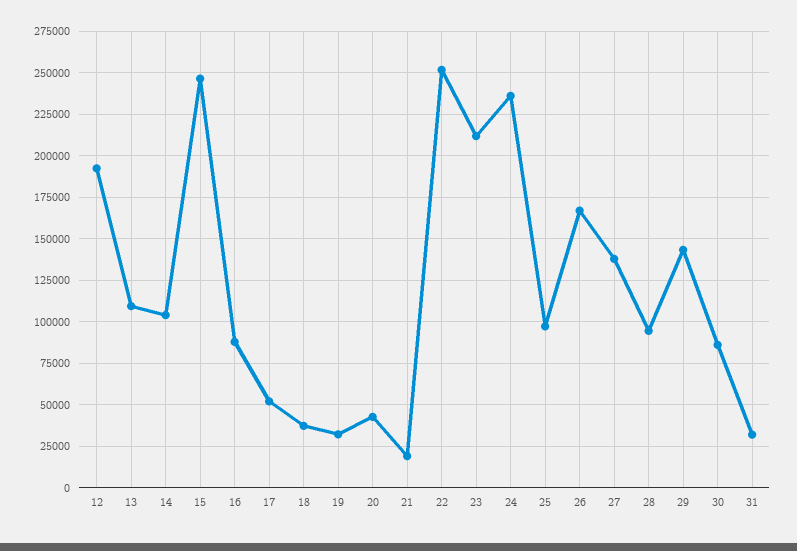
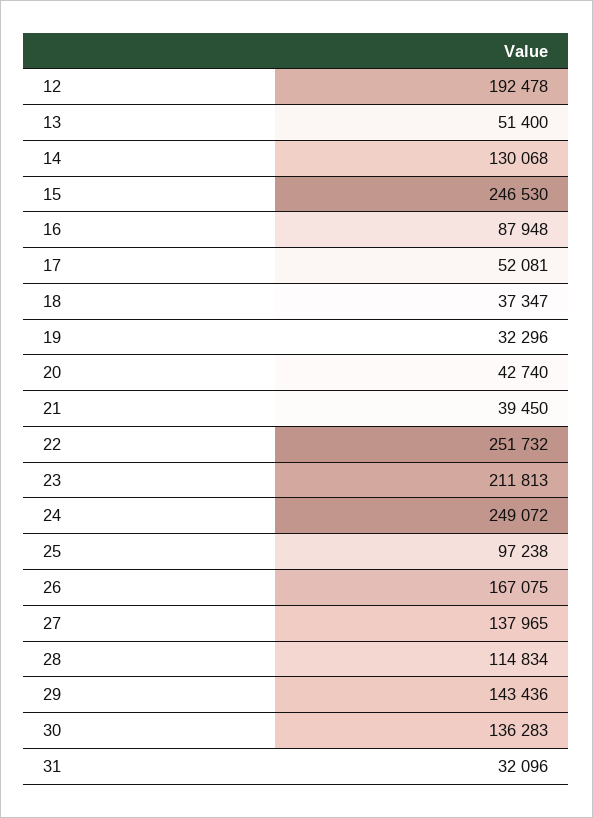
  {
    "12": 192478,
-   "13": 110000,
+   "13": 51400,
-   "14": 105000,
+   "14": 130068,
    "15": 246530,
    "16": 87948,
    "17": 52081,
    "18": 37347,
    "19": 32296,
    "20": 42740,
-   "21": 20000,
+   "21": 39450,
    "22": 251732,
    "23": 211813,
-   "24": 235000,
+   "24": 249072,
    "25": 97238,
    "26": 167075,
    "27": 137965,
-   "28": 95000,
+   "28": 114834,
    "29": 143436,
-   "30": 85000,
+   "30": 136283,
    "31": 32096
  }

